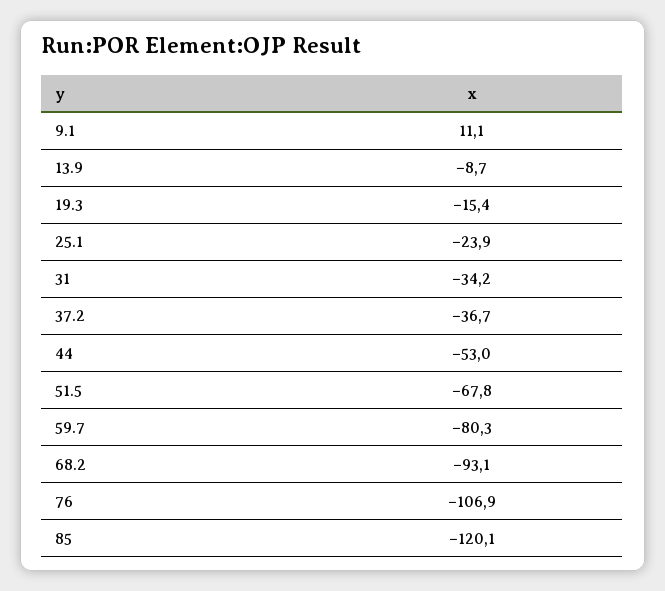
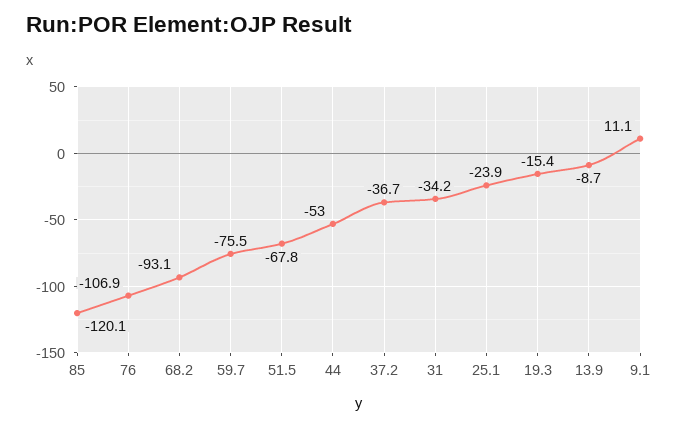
  {
    "9.1": 11.1,
    "13.9": -8.7,
    "19.3": -15.4,
    "25.1": -23.9,
    "31": -34.2,
    "37.2": -36.7,
    "44": -53,
    "51.5": -67.8,
-   "59.7": -80.3,
+   "59.7": -75.5,
    "68.2": -93.1,
    "76": -106.9,
    "85": -120.1
  }

